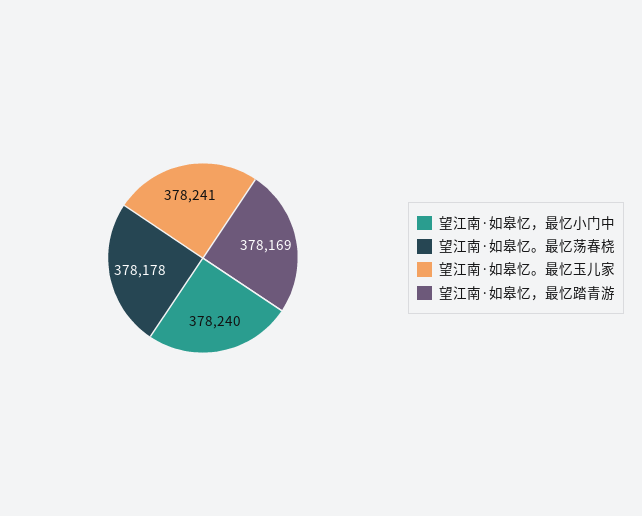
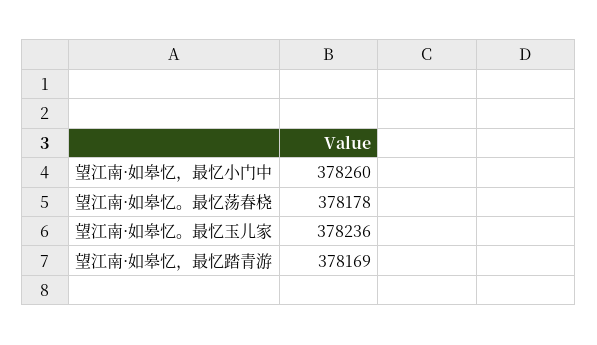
  {
-   "望江南·如皋忆，最忆小门中": 378240,
+   "望江南·如皋忆，最忆小门中": 378260,
    "望江南·如皋忆。最忆荡春桡": 378178,
-   "望江南·如皋忆。最忆玉儿家": 378241,
+   "望江南·如皋忆。最忆玉儿家": 378236,
    "望江南·如皋忆，最忆踏青游": 378169
  }

